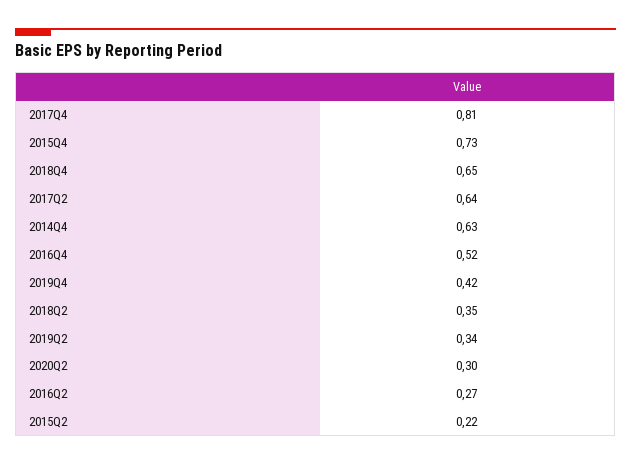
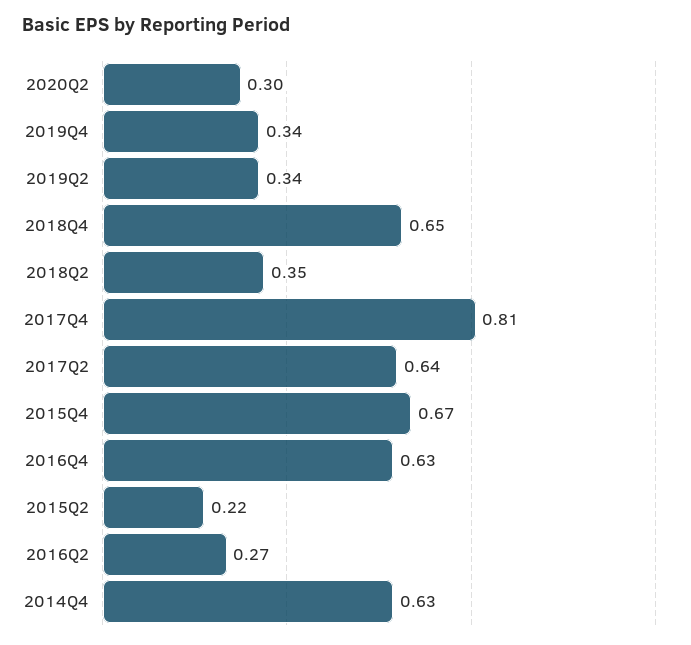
  {
    "2017Q4": 0.81,
-   "2015Q4": 0.73,
+   "2015Q4": 0.67,
    "2018Q4": 0.65,
    "2017Q2": 0.64,
    "2014Q4": 0.63,
-   "2016Q4": 0.52,
+   "2016Q4": 0.63,
-   "2019Q4": 0.42,
+   "2019Q4": 0.34,
    "2018Q2": 0.35,
    "2019Q2": 0.34,
    "2020Q2": 0.3,
    "2016Q2": 0.27,
    "2015Q2": 0.22
  }

